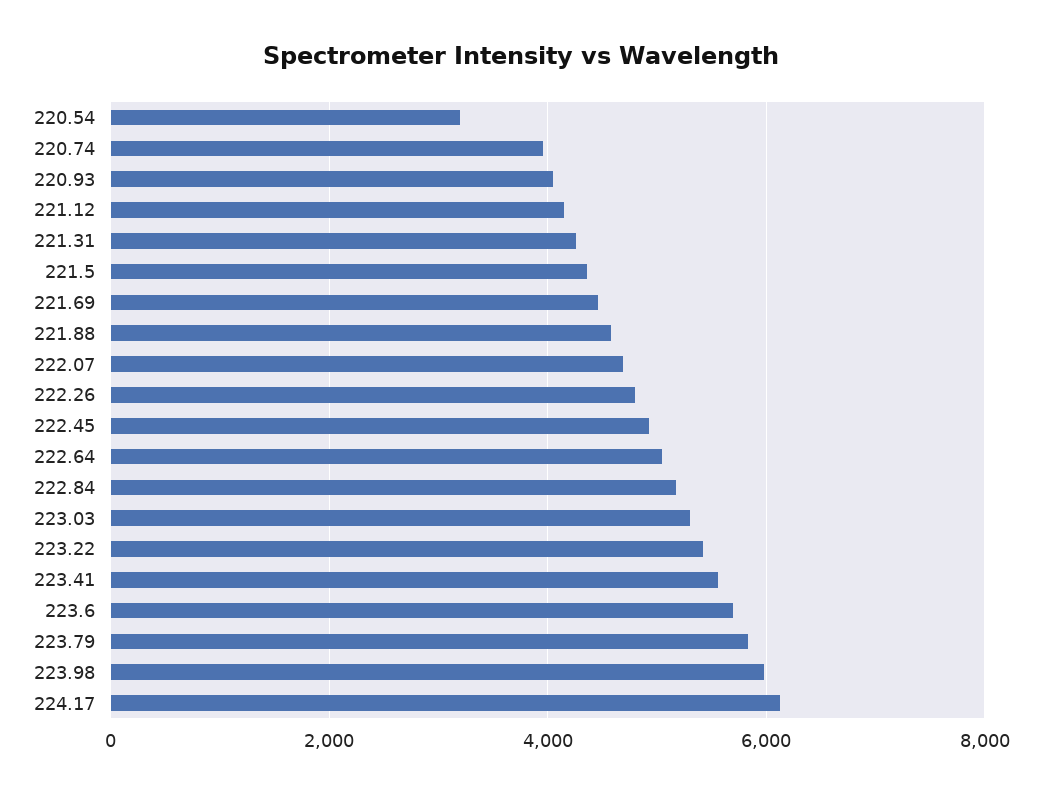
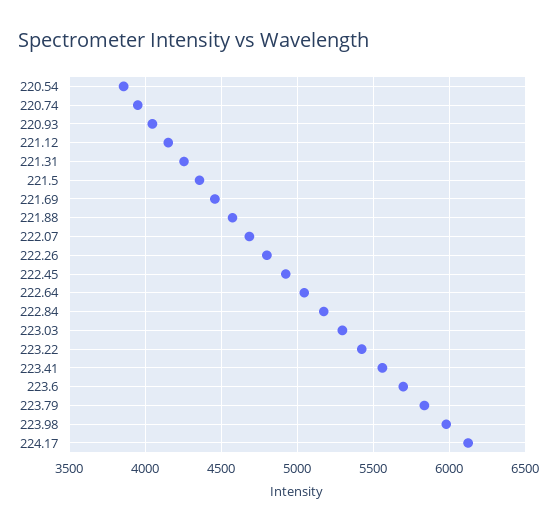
  {
-   "220.54": 3200,
+   "220.54": 3850,
    "220.74": 3950,
    "220.93": 4050,
    "221.12": 4150,
    "221.31": 4250,
    "221.5": 4350,
    "221.69": 4450,
    "221.88": 4600,
    "222.07": 4700,
    "222.26": 4800,
    "222.45": 4950,
    "222.64": 5050,
    "222.84": 5200,
    "223.03": 5300,
    "223.22": 5450,
    "223.41": 5550,
    "223.6": 5700,
    "223.79": 5850,
    "223.98": 6000,
    "224.17": 6150
  }

